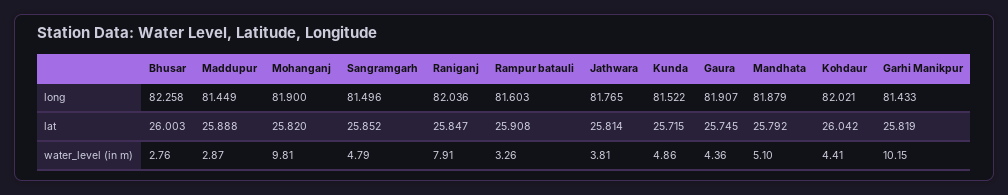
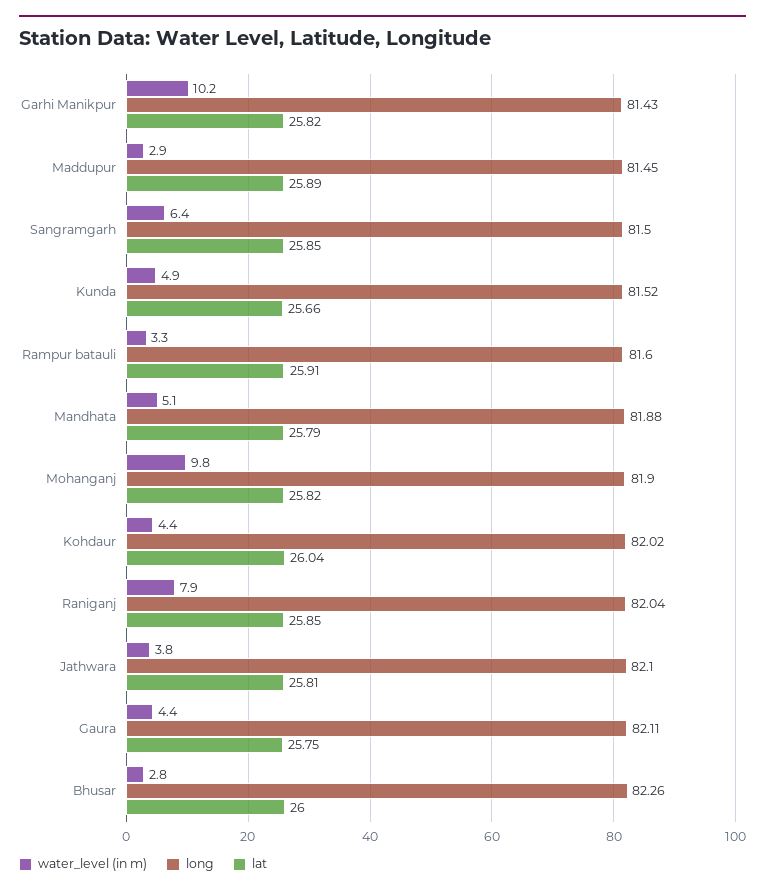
  {
    "long": {
      "Bhusar": 82.258,
      "Maddupur": 81.449,
      "Mohanganj": 81.9,
      "Sangramgarh": 81.496,
      "Raniganj": 82.036,
      "Rampur batauli": 81.603,
-     "Jathwara": 81.765,
+     "Jathwara": 82.1,
      "Kunda": 81.522,
-     "Gaura": 81.907,
+     "Gaura": 82.11,
      "Mandhata": 81.879,
      "Kohdaur": 82.021,
      "Garhi Manikpur": 81.433
    },
    "lat": {
      "Bhusar": 26.003,
      "Maddupur": 25.888,
      "Mohanganj": 25.82,
      "Sangramgarh": 25.852,
      "Raniganj": 25.847,
      "Rampur batauli": 25.908,
      "Jathwara": 25.814,
-     "Kunda": 25.715,
+     "Kunda": 25.66,
      "Gaura": 25.745,
      "Mandhata": 25.792,
      "Kohdaur": 26.042,
      "Garhi Manikpur": 25.819
    },
    "water_level (in m)": {
      "Bhusar": 2.76,
      "Maddupur": 2.87,
      "Mohanganj": 9.81,
-     "Sangramgarh": 4.79,
+     "Sangramgarh": 6.4,
      "Raniganj": 7.91,
      "Rampur batauli": 3.26,
      "Jathwara": 3.81,
      "Kunda": 4.86,
      "Gaura": 4.36,
      "Mandhata": 5.1,
      "Kohdaur": 4.41,
      "Garhi Manikpur": 10.15
    }
  }

